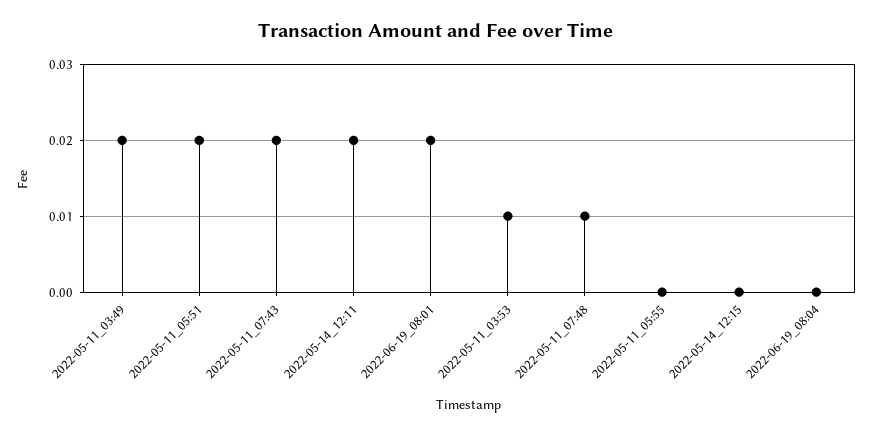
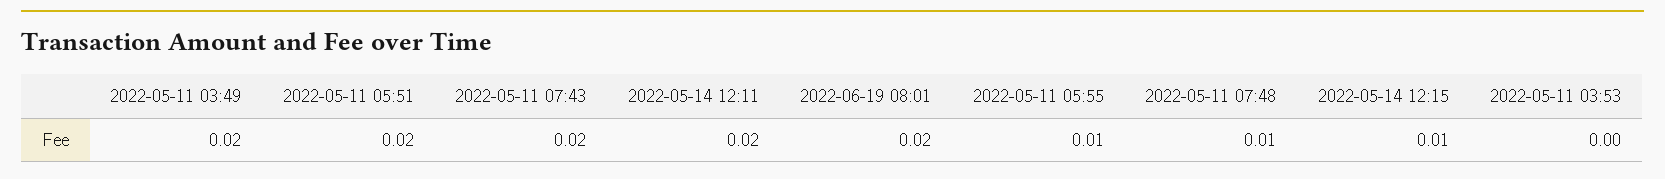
  {
    "2022-05-11_03:49": 0.02,
    "2022-05-11_05:51": 0.02,
    "2022-05-11_07:43": 0.02,
    "2022-05-14_12:11": 0.02,
    "2022-06-19_08:01": 0.02,
-   "2022-05-11_03:53": 0.01,
+   "2022-05-11_03:53": 0,
    "2022-05-11_07:48": 0.01,
-   "2022-05-11_05:55": 0,
+   "2022-05-11_05:55": 0.01,
-   "2022-05-14_12:15": 0,
+   "2022-05-14_12:15": 0.01
-   "2022-06-19_08:04": 0
  }

